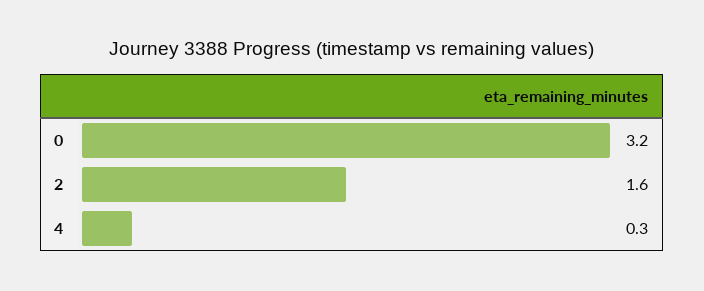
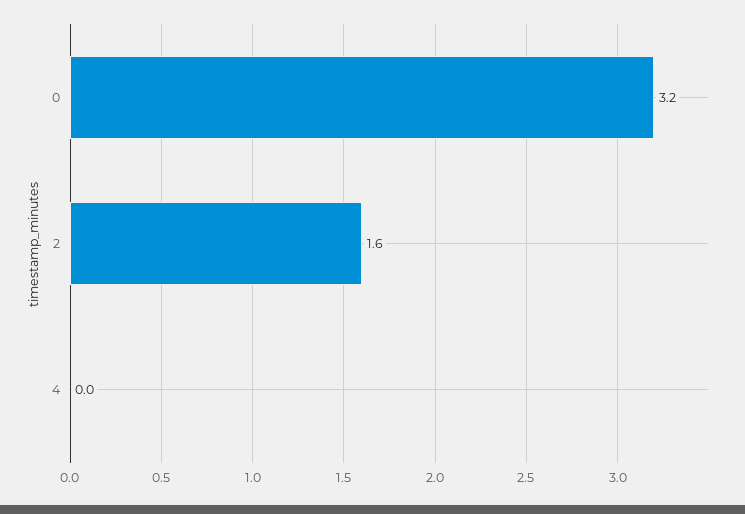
  {
    "0": 3.2,
    "2": 1.6,
-   "4": 0.3
+   "4": 0
  }

